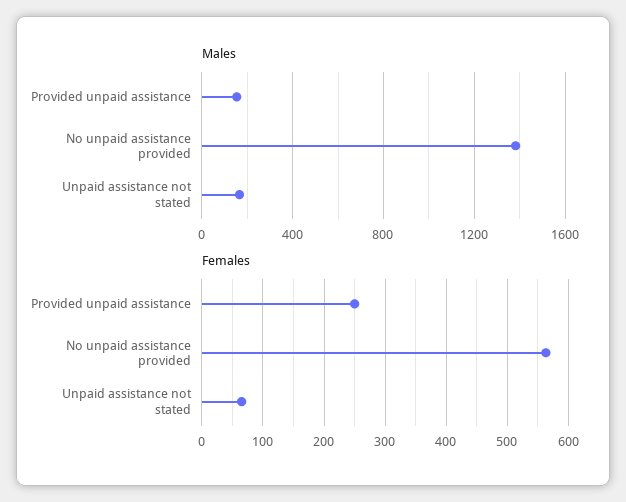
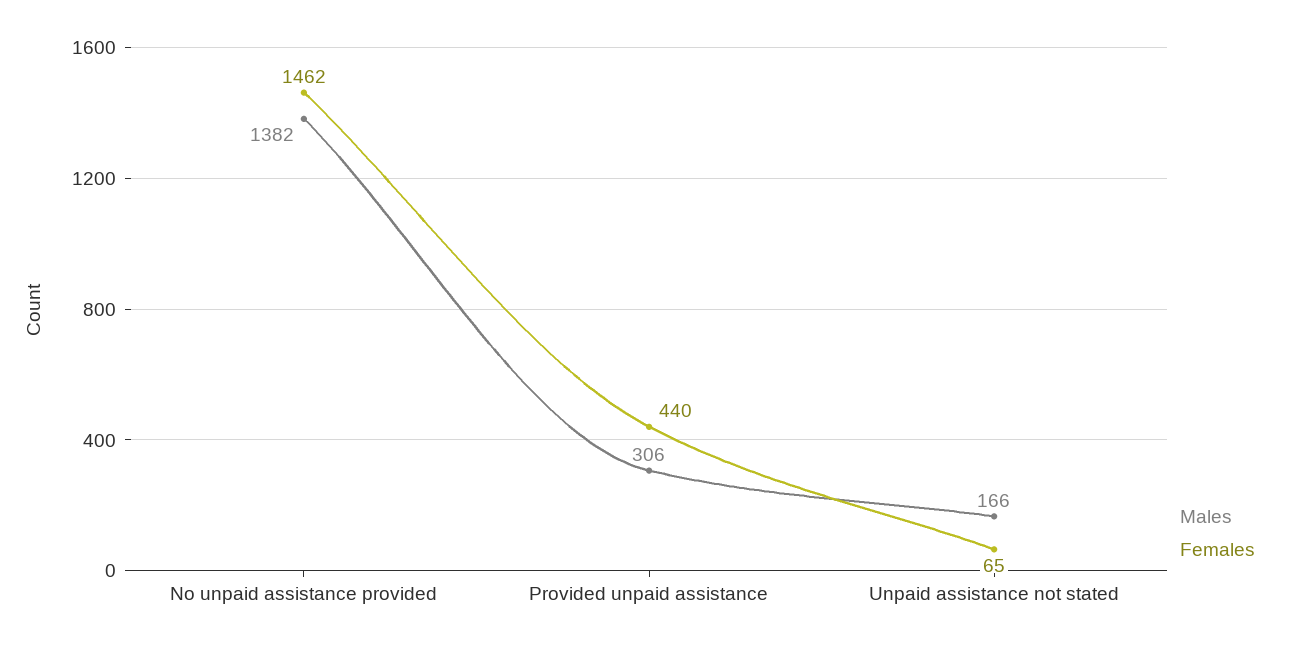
  {
    "Males": {
-     "Provided unpaid assistance": 150,
+     "Provided unpaid assistance": 306,
      "No unpaid assistance provided": 1382,
      "Unpaid assistance not stated": 166
    },
    "Females": {
-     "Provided unpaid assistance": 250,
+     "Provided unpaid assistance": 440,
-     "No unpaid assistance provided": 560,
+     "No unpaid assistance provided": 1462,
      "Unpaid assistance not stated": 65
    }
  }

